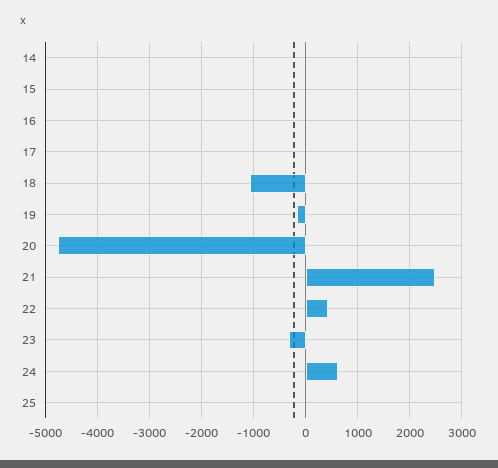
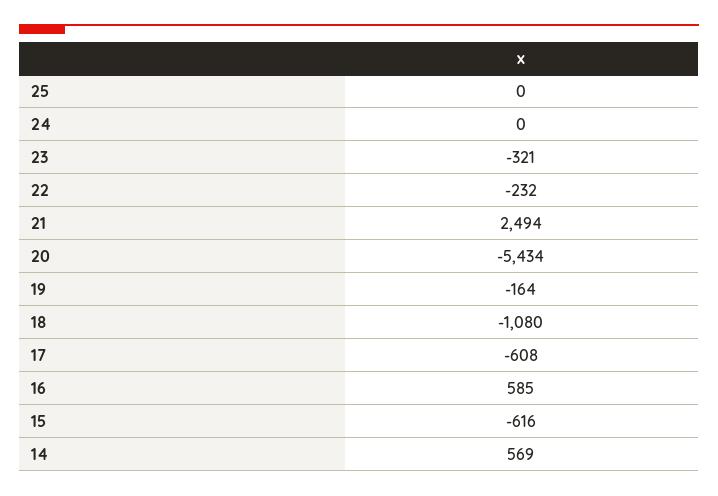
  {
-   "14": 0,
+   "14": 569,
-   "15": 0,
+   "15": -616,
-   "16": 0,
+   "16": 585,
-   "17": 0,
+   "17": -608,
    "18": -1080,
    "19": -164,
-   "20": -4800,
+   "20": -5434,
    "21": 2494,
-   "22": 400,
+   "22": -232,
    "23": -321,
-   "24": 600,
+   "24": 0,
    "25": 0
  }

